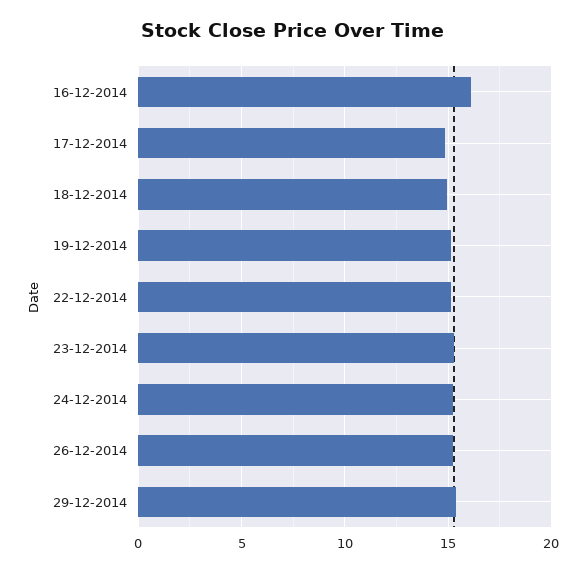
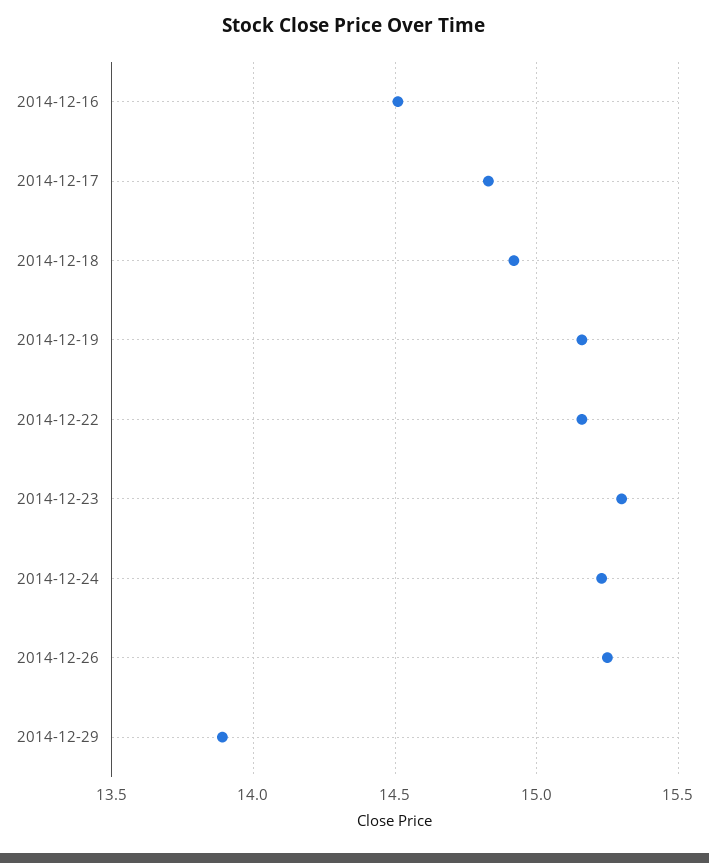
  {
-   "16-12-2014": 16,
+   "16-12-2014": 14.5,
    "17-12-2014": 14.85,
    "18-12-2014": 14.9,
    "19-12-2014": 15.15,
    "22-12-2014": 15.15,
    "23-12-2014": 15.3,
    "24-12-2014": 15.25,
    "26-12-2014": 15.25,
-   "29-12-2014": 15.5
+   "29-12-2014": 13.9
  }

